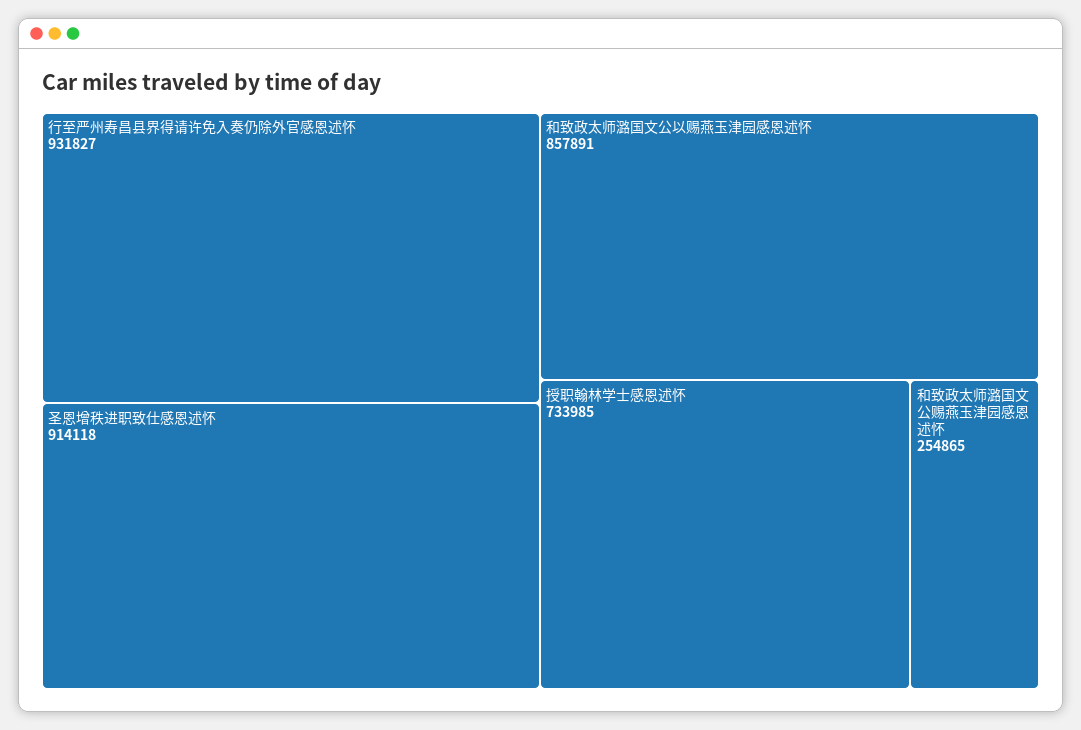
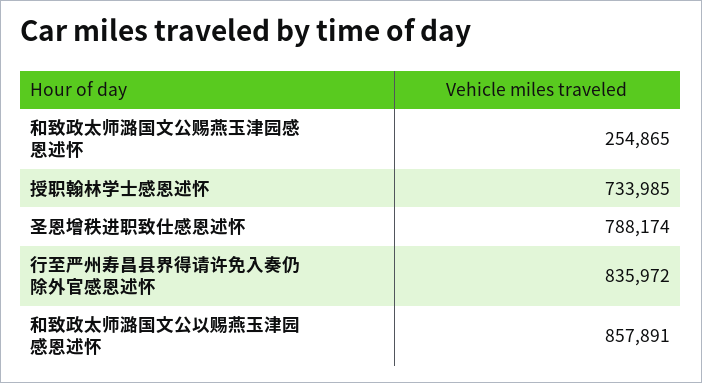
  {
-   "行至严州寿昌县界得请许免入奏仍除外官感恩述怀": 931827,
+   "行至严州寿昌县界得请许免入奏仍除外官感恩述怀": 835972,
-   "圣恩增秩进职致仕感恩述怀": 914118,
+   "圣恩增秩进职致仕感恩述怀": 788174,
    "和致政太师潞国文公以赐燕玉津园感恩述怀": 857891,
    "授职翰林学士感恩述怀": 733985,
    "和致政太师潞国文公赐燕玉津园感恩述怀": 254865
  }

